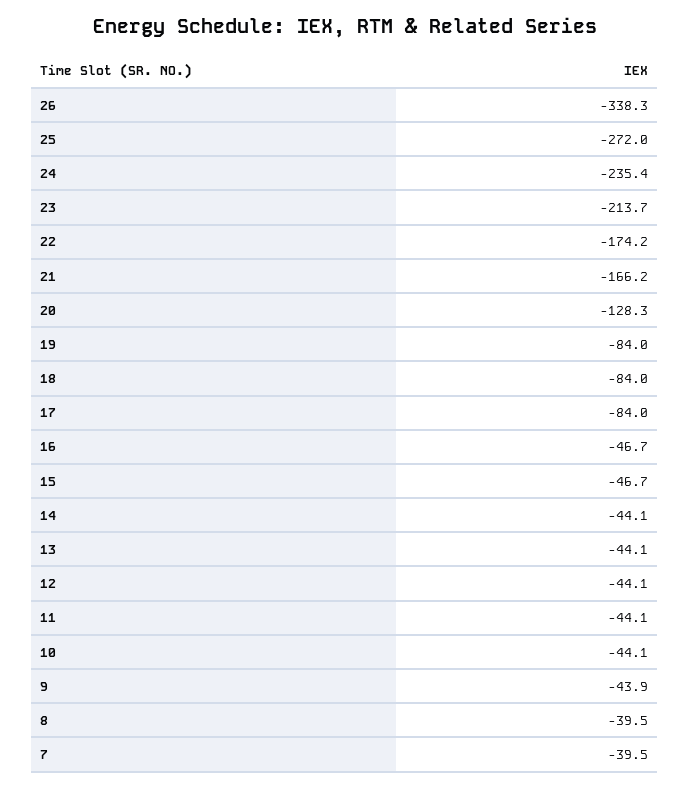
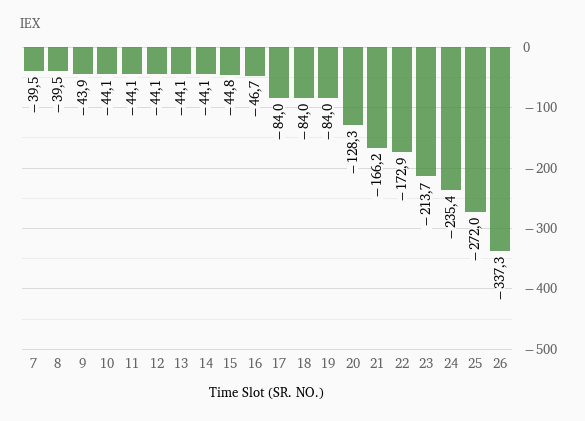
  {
-   "26": -338.3,
+   "26": -337.3,
    "25": -272,
    "24": -235.4,
    "23": -213.7,
-   "22": -174.2,
+   "22": -172.9,
    "21": -166.2,
    "20": -128.3,
    "19": -84,
    "18": -84,
    "17": -84,
    "16": -46.7,
-   "15": -46.7,
+   "15": -44.8,
    "14": -44.1,
    "13": -44.1,
    "12": -44.1,
    "11": -44.1,
    "10": -44.1,
    "9": -43.9,
    "8": -39.5,
    "7": -39.5
  }

